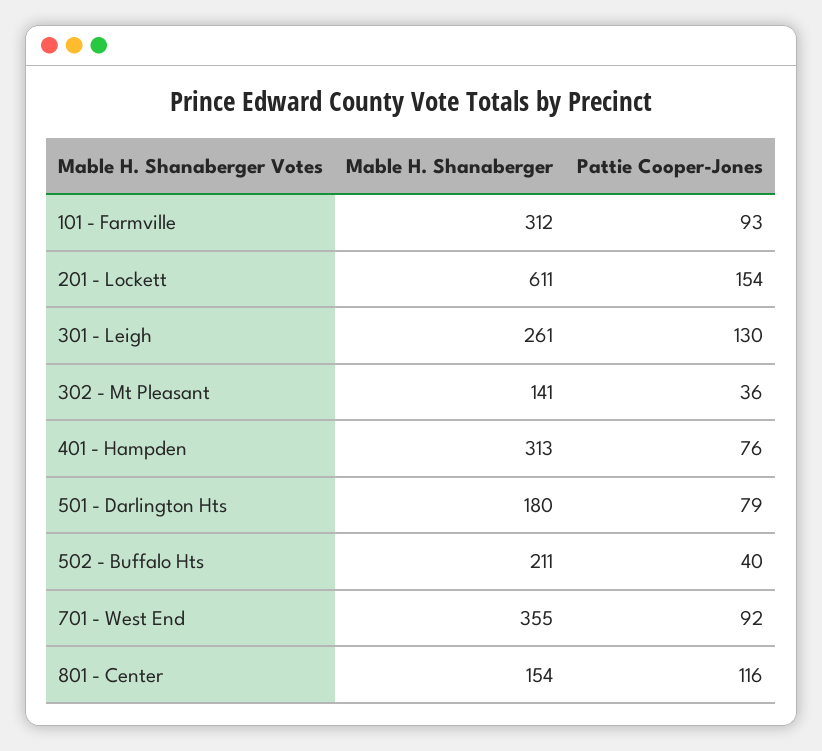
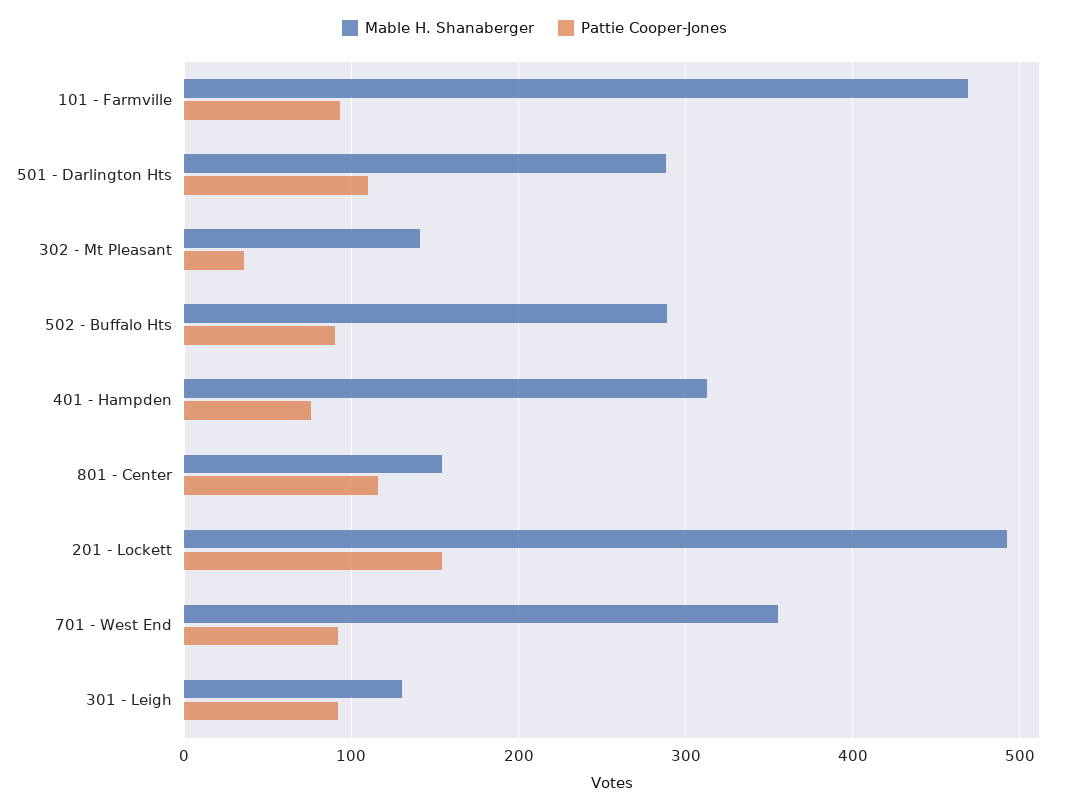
  {
    "Mable H. Shanaberger": {
-     "101 - Farmville": 312,
+     "101 - Farmville": 470,
-     "201 - Lockett": 611,
+     "201 - Lockett": 490,
-     "301 - Leigh": 261,
+     "301 - Leigh": 130,
      "302 - Mt Pleasant": 141,
      "401 - Hampden": 313,
-     "501 - Darlington Hts": 180,
+     "501 - Darlington Hts": 290,
-     "502 - Buffalo Hts": 211,
+     "502 - Buffalo Hts": 290,
      "701 - West End": 355,
      "801 - Center": 154
    },
    "Pattie Cooper-Jones": {
      "101 - Farmville": 93,
      "201 - Lockett": 154,
-     "301 - Leigh": 130,
+     "301 - Leigh": 90,
      "302 - Mt Pleasant": 36,
      "401 - Hampden": 76,
-     "501 - Darlington Hts": 79,
+     "501 - Darlington Hts": 110,
-     "502 - Buffalo Hts": 40,
+     "502 - Buffalo Hts": 90,
      "701 - West End": 92,
      "801 - Center": 116
    }
  }

